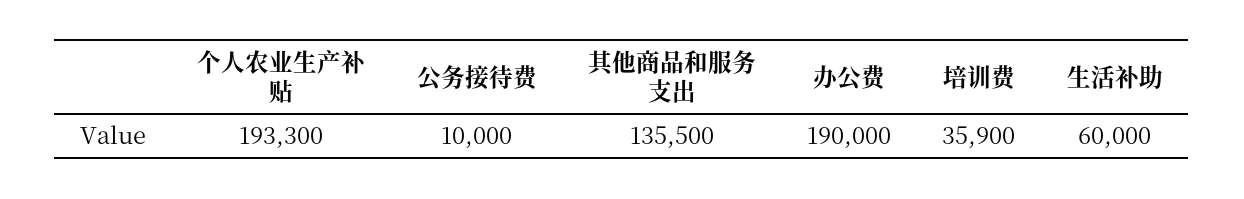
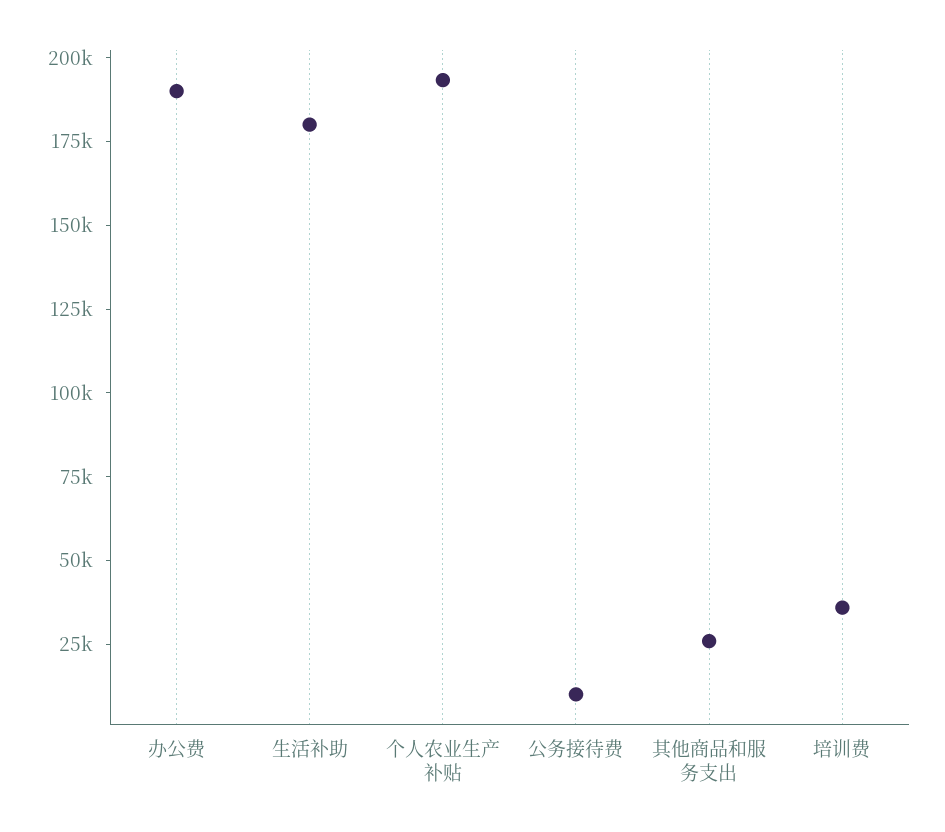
  {
    "个人农业生产补贴": 193300,
    "公务接待费": 10000,
-   "其他商品和服务支出": 135500,
+   "其他商品和服务支出": 25000,
    "办公费": 190000,
    "培训费": 35900,
-   "生活补助": 60000
+   "生活补助": 180000
  }

